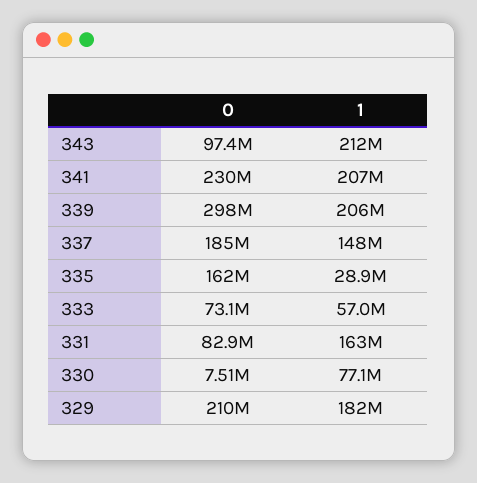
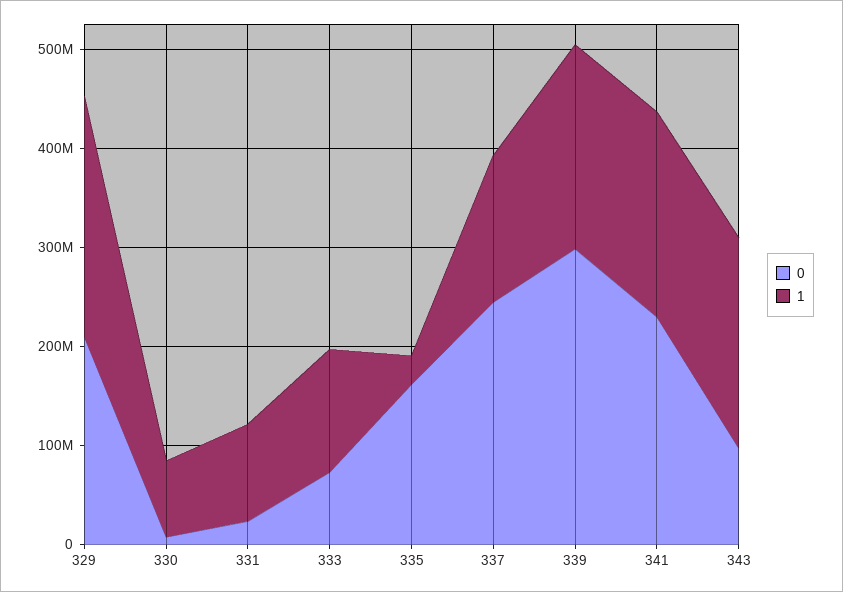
  {
    "0": {
      "343": 97400000,
      "341": 230000000,
      "339": 298000000,
-     "337": 185000000,
+     "337": 240000000,
      "335": 162000000,
      "333": 73100000,
-     "331": 82900000,
+     "331": 20000000,
      "330": 7510000,
      "329": 210000000
    },
    "1": {
      "343": 212000000,
      "341": 207000000,
      "339": 206000000,
      "337": 148000000,
      "335": 28900000,
-     "333": 57000000,
+     "333": 120000000,
-     "331": 163000000,
+     "331": 100000000,
      "330": 77100000,
-     "329": 182000000
+     "329": 240000000
    }
  }

